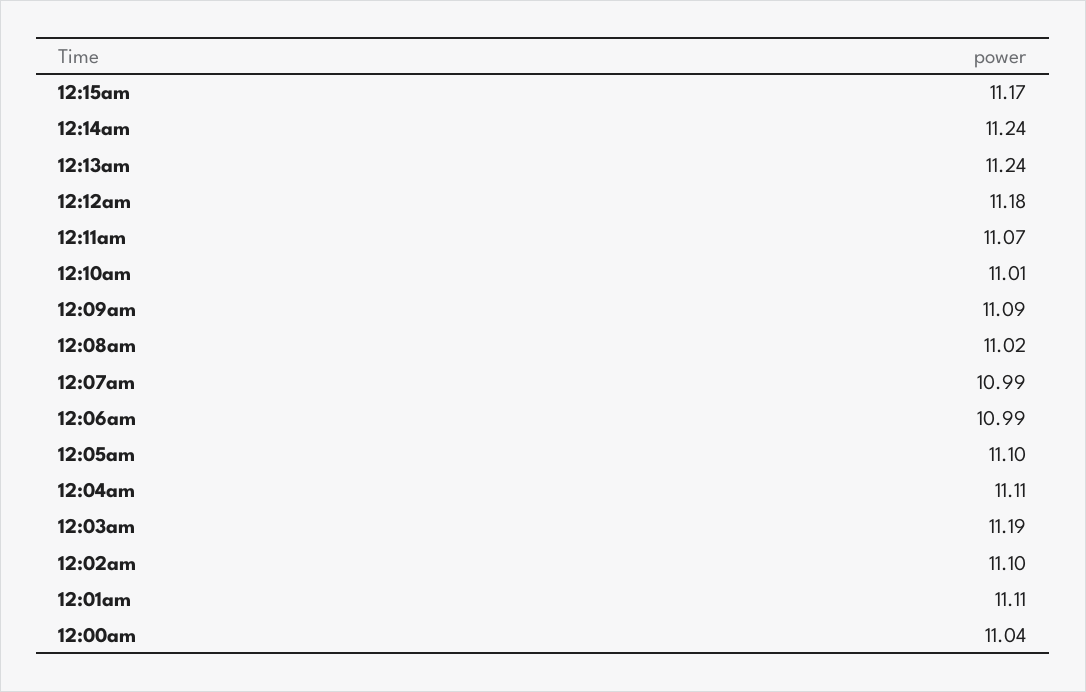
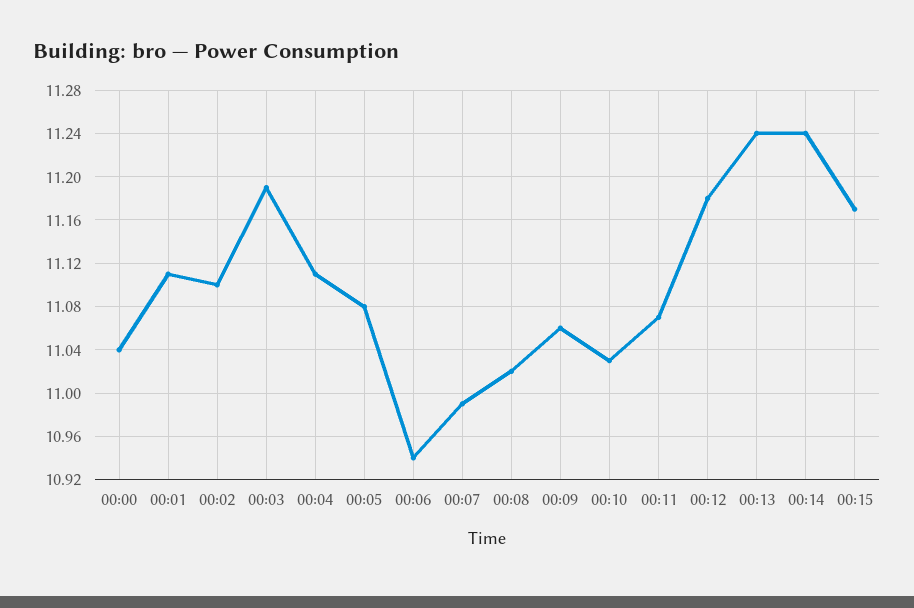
  {
    "12:15am": 11.17,
    "12:14am": 11.24,
    "12:13am": 11.24,
    "12:12am": 11.18,
    "12:11am": 11.07,
-   "12:10am": 11.01,
+   "12:10am": 11.03,
-   "12:09am": 11.09,
+   "12:09am": 11.06,
    "12:08am": 11.02,
    "12:07am": 10.99,
-   "12:06am": 10.99,
+   "12:06am": 10.94,
-   "12:05am": 11.1,
+   "12:05am": 11.08,
    "12:04am": 11.11,
    "12:03am": 11.19,
    "12:02am": 11.1,
    "12:01am": 11.11,
    "12:00am": 11.04
  }

